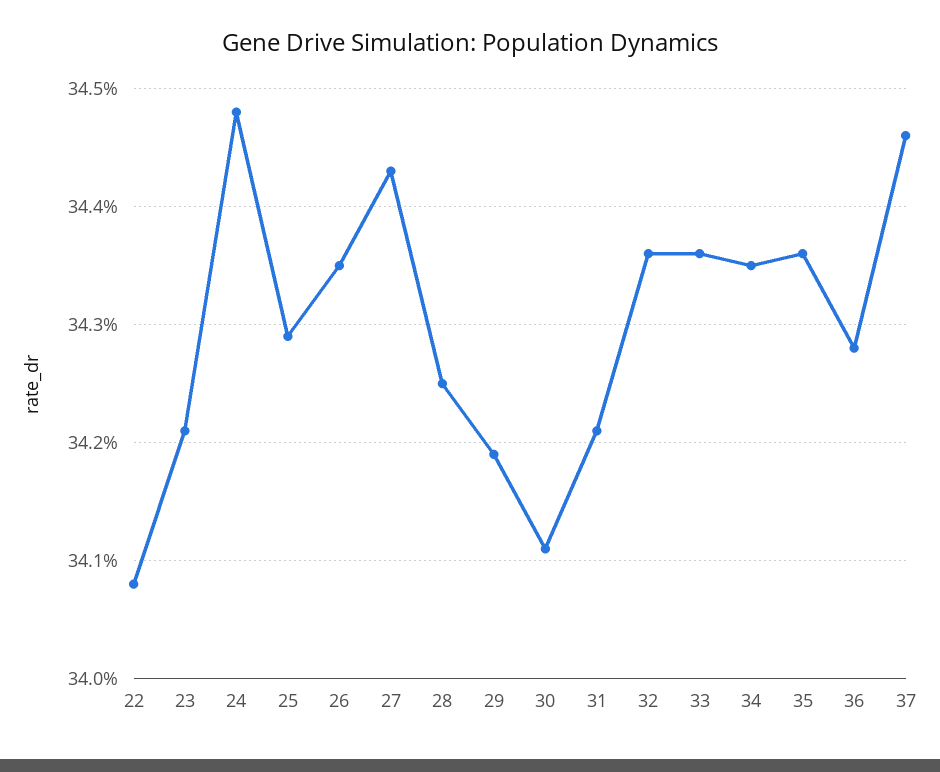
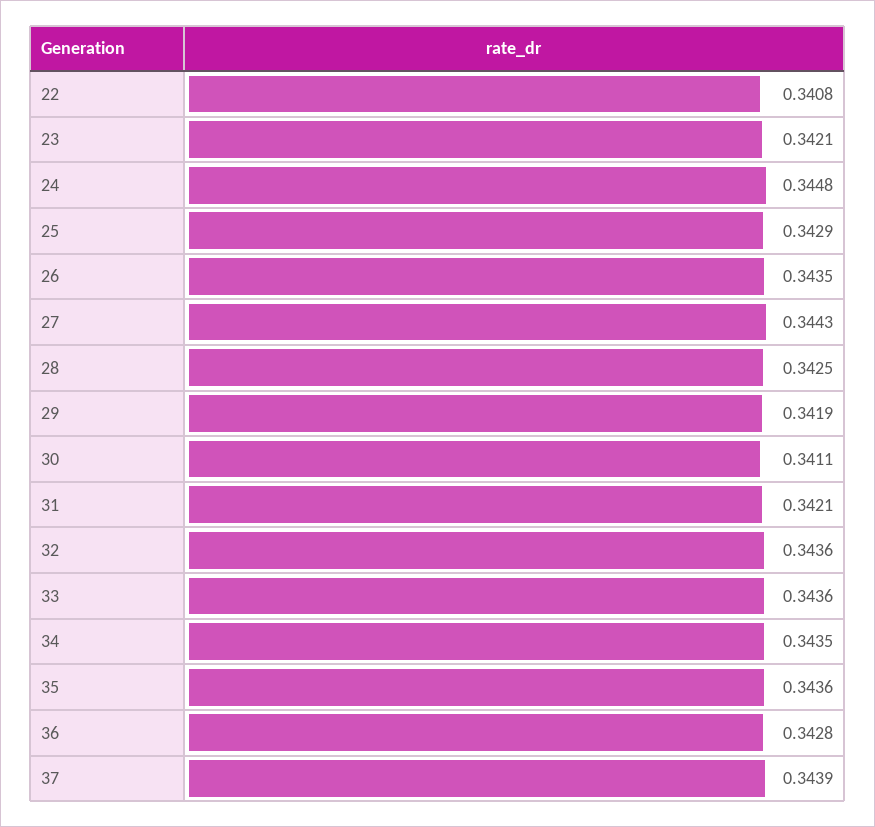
  {
    "22": 0.3408,
    "23": 0.3421,
    "24": 0.3448,
    "25": 0.3429,
    "26": 0.3435,
    "27": 0.3443,
    "28": 0.3425,
    "29": 0.3419,
    "30": 0.3411,
    "31": 0.3421,
    "32": 0.3436,
    "33": 0.3436,
    "34": 0.3435,
    "35": 0.3436,
    "36": 0.3428,
-   "37": 0.3446
+   "37": 0.3439
  }

